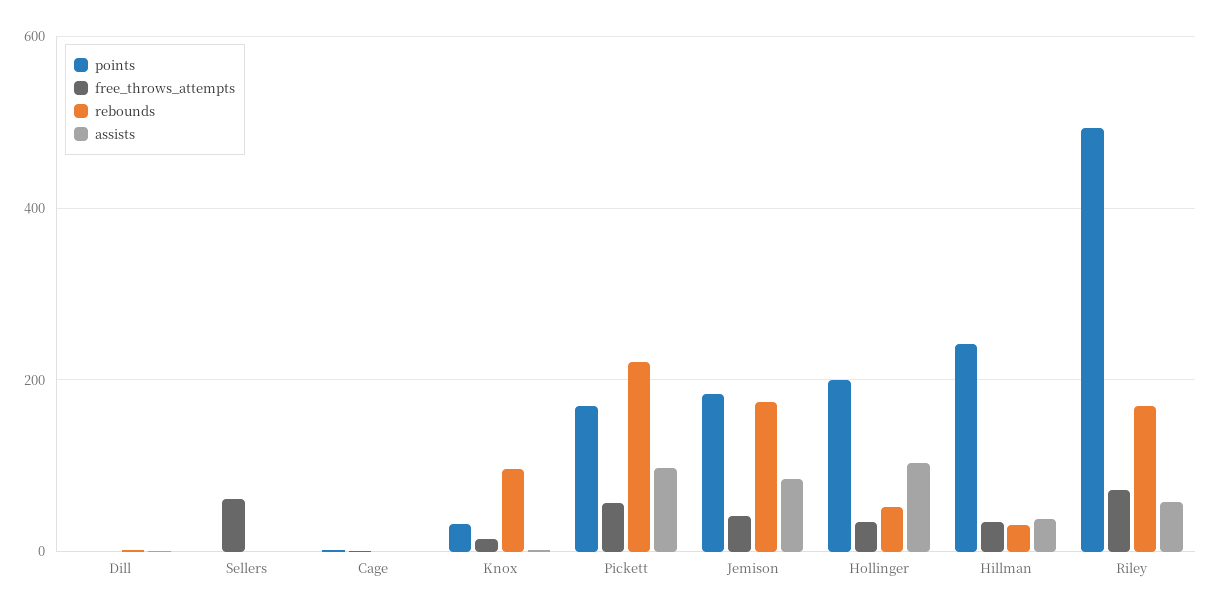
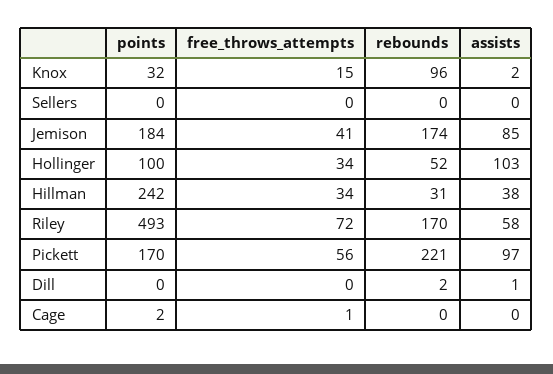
  {
    "points": {
      "Dill": 0,
      "Sellers": 0,
      "Cage": 2,
      "Knox": 32,
      "Pickett": 170,
      "Jemison": 184,
-     "Hollinger": 200,
+     "Hollinger": 100,
      "Hillman": 242,
      "Riley": 493
    },
    "free_throws_attempts": {
      "Dill": 0,
-     "Sellers": 60,
+     "Sellers": 0,
      "Cage": 1,
      "Knox": 15,
      "Pickett": 56,
      "Jemison": 41,
      "Hollinger": 34,
      "Hillman": 34,
      "Riley": 72
    },
    "rebounds": {
      "Dill": 2,
      "Sellers": 0,
      "Cage": 0,
      "Knox": 96,
      "Pickett": 221,
      "Jemison": 174,
      "Hollinger": 52,
      "Hillman": 31,
      "Riley": 170
    },
    "assists": {
      "Dill": 1,
      "Sellers": 0,
      "Cage": 0,
      "Knox": 2,
      "Pickett": 97,
      "Jemison": 85,
      "Hollinger": 103,
      "Hillman": 38,
      "Riley": 58
    }
  }

